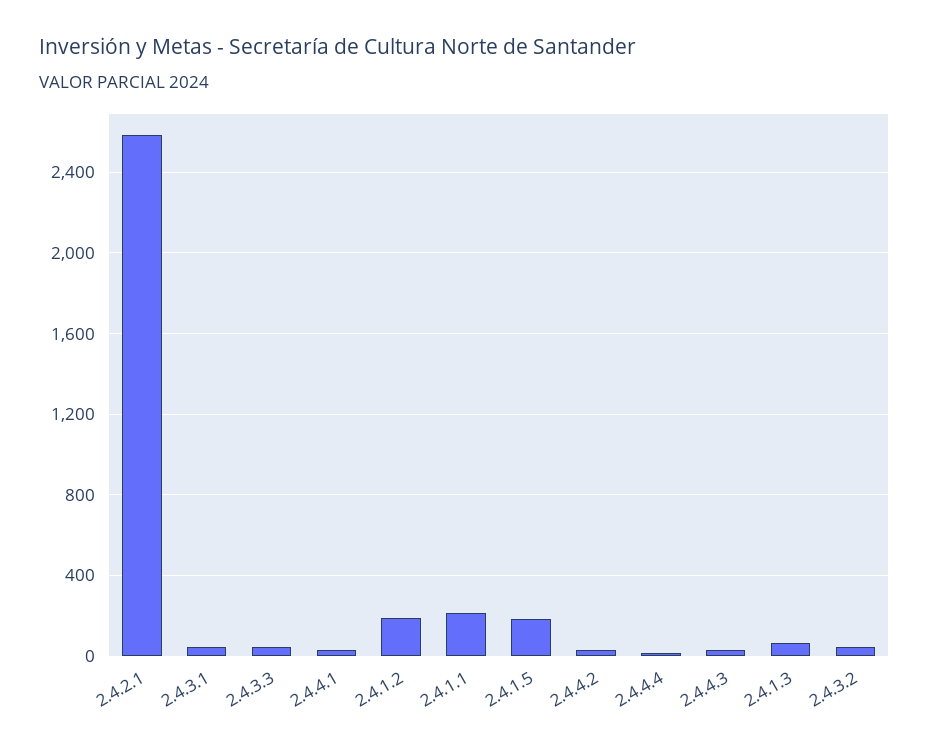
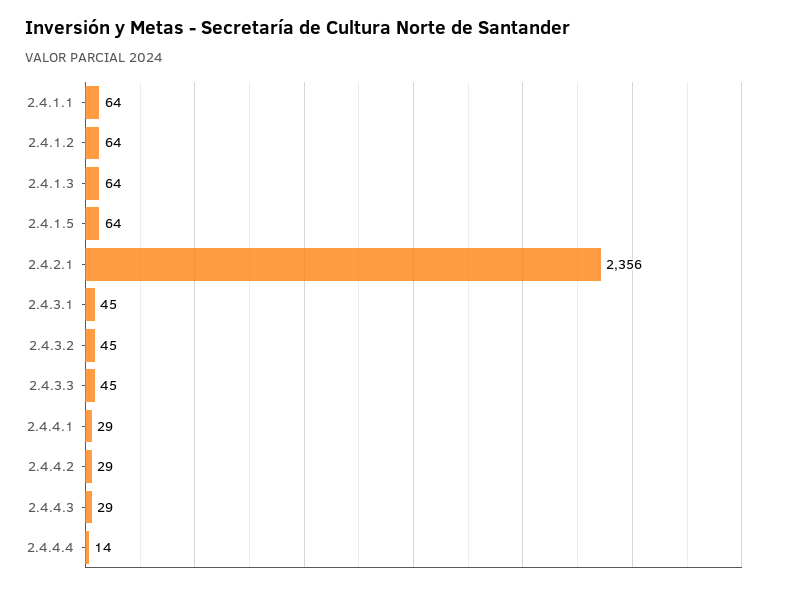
  {
-   "2.4.2.1": 2600,
+   "2.4.2.1": 2356,
    "2.4.3.1": 45,
    "2.4.3.3": 45,
    "2.4.4.1": 29,
-   "2.4.1.2": 200,
+   "2.4.1.2": 64,
-   "2.4.1.1": 200,
+   "2.4.1.1": 64,
-   "2.4.1.5": 200,
+   "2.4.1.5": 64,
    "2.4.4.2": 29,
    "2.4.4.4": 14,
    "2.4.4.3": 29,
    "2.4.1.3": 64,
    "2.4.3.2": 45
  }

